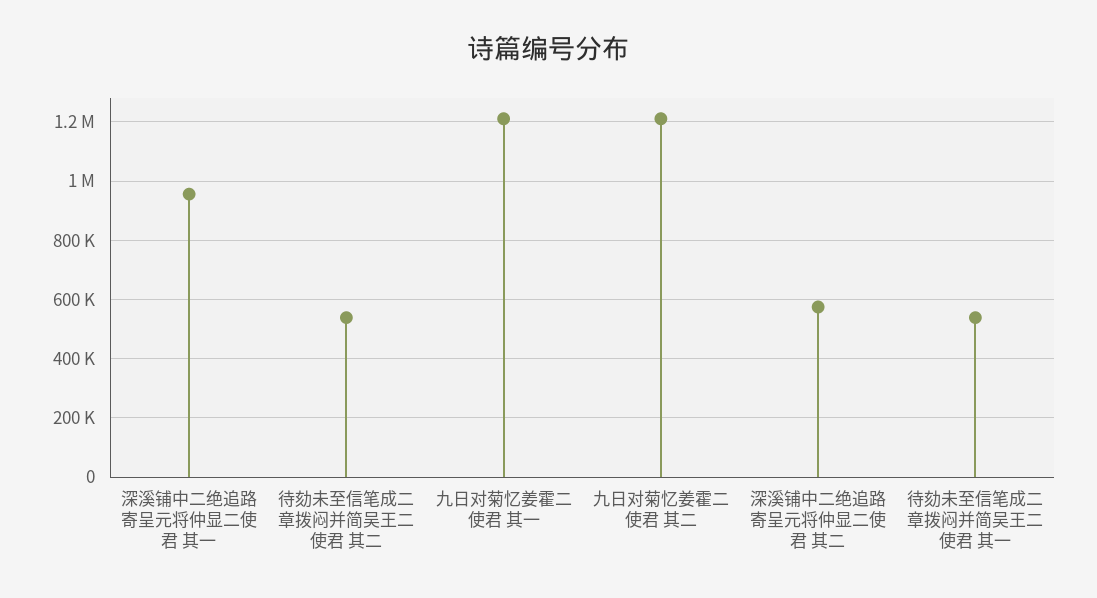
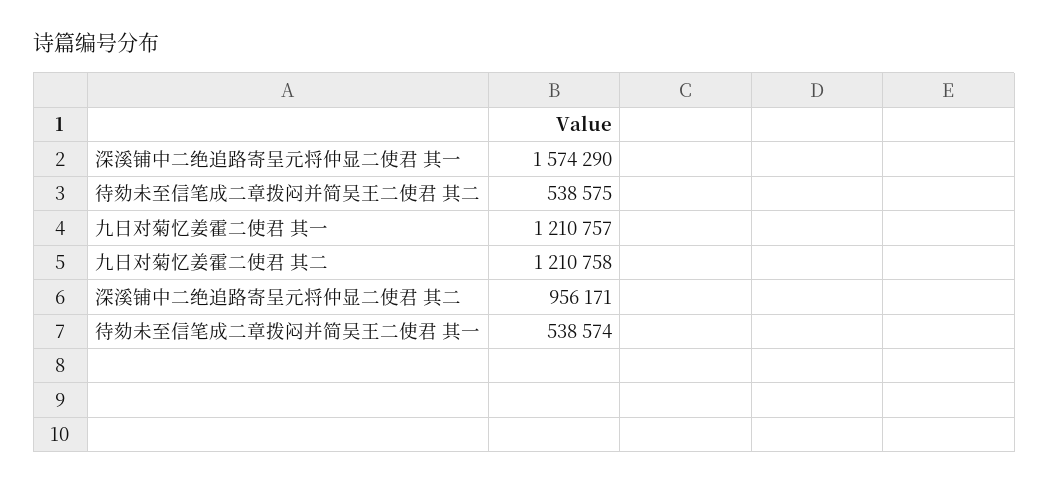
  {
-   "深溪铺中二绝追路寄呈元将仲显二使君 其一": 950000,
+   "深溪铺中二绝追路寄呈元将仲显二使君 其一": 1574290,
    "待劾未至信笔成二章拨闷并简吴王二使君 其二": 538575,
    "九日对菊忆姜霍二使君 其一": 1210757,
    "九日对菊忆姜霍二使君 其二": 1210758,
-   "深溪铺中二绝追路寄呈元将仲显二使君 其二": 575000,
+   "深溪铺中二绝追路寄呈元将仲显二使君 其二": 956171,
    "待劾未至信笔成二章拨闷并简吴王二使君 其一": 538574
  }

